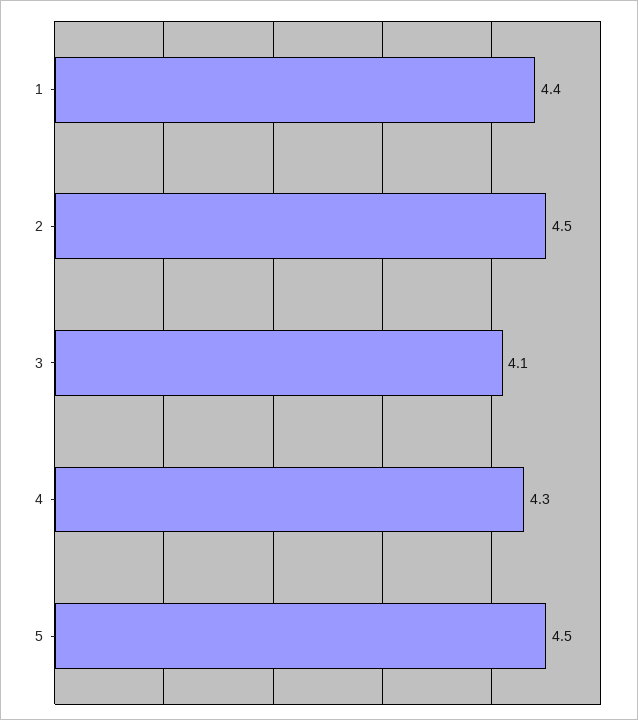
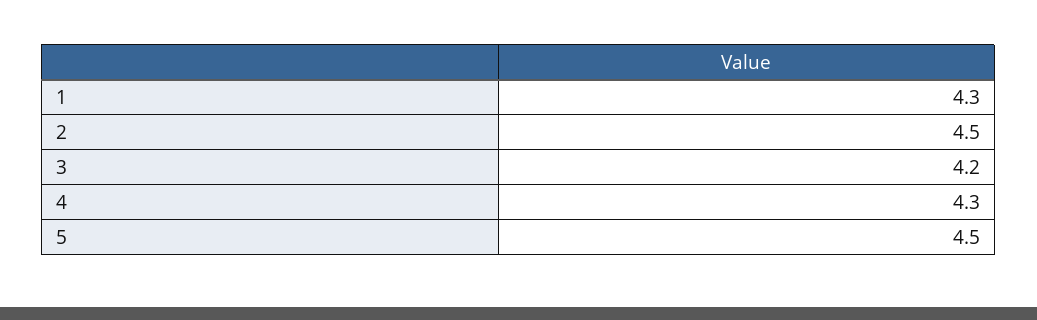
  {
-   "1": 4.4,
+   "1": 4.3,
    "2": 4.5,
-   "3": 4.1,
+   "3": 4.2,
    "4": 4.3,
    "5": 4.5
  }

